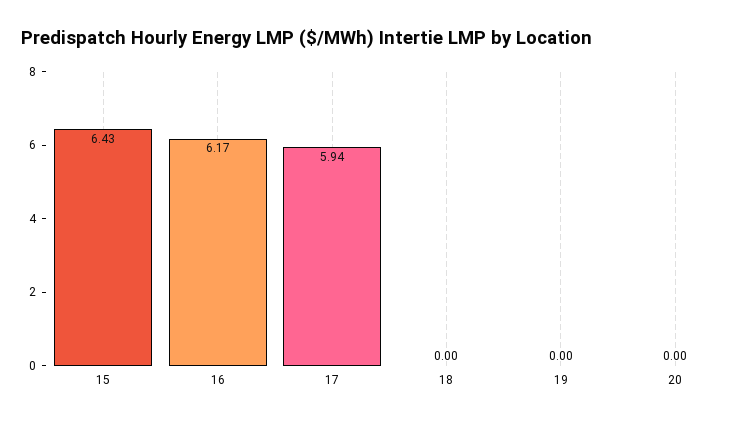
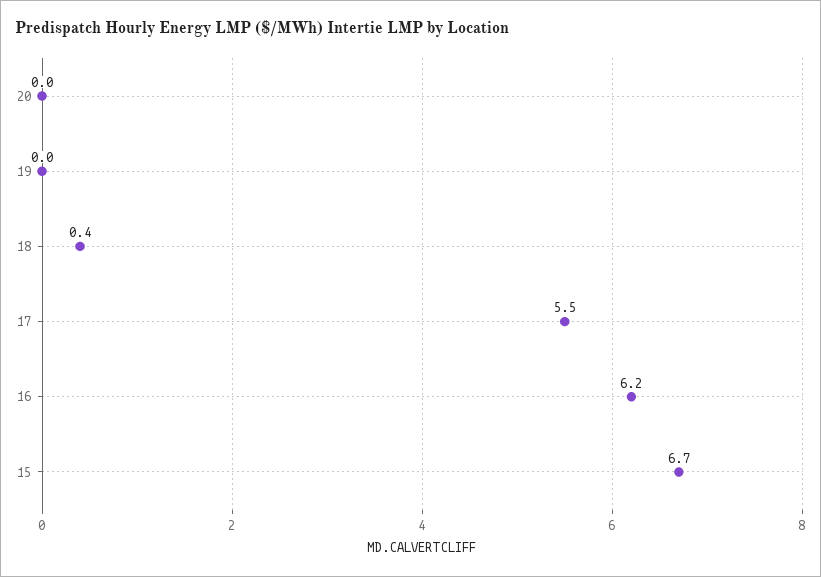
  {
-   "15": 6.43,
+   "15": 6.7,
    "16": 6.17,
-   "17": 5.94,
+   "17": 5.5,
-   "18": 0,
+   "18": 0.4,
    "19": 0,
    "20": 0
  }

